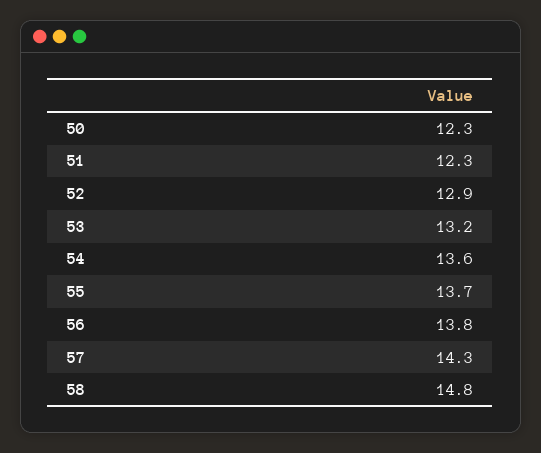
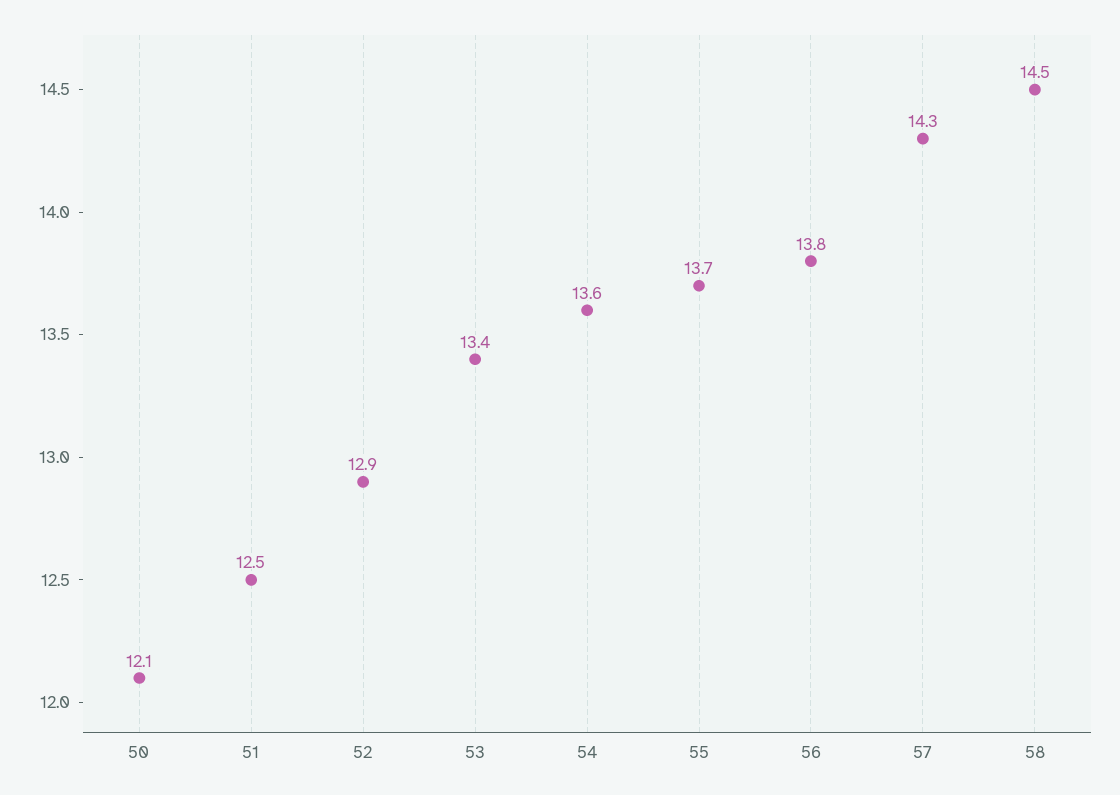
  {
-   "50": 12.3,
+   "50": 12.1,
-   "51": 12.3,
+   "51": 12.5,
    "52": 12.9,
-   "53": 13.2,
+   "53": 13.4,
    "54": 13.6,
    "55": 13.7,
    "56": 13.8,
    "57": 14.3,
-   "58": 14.8
+   "58": 14.5
  }

